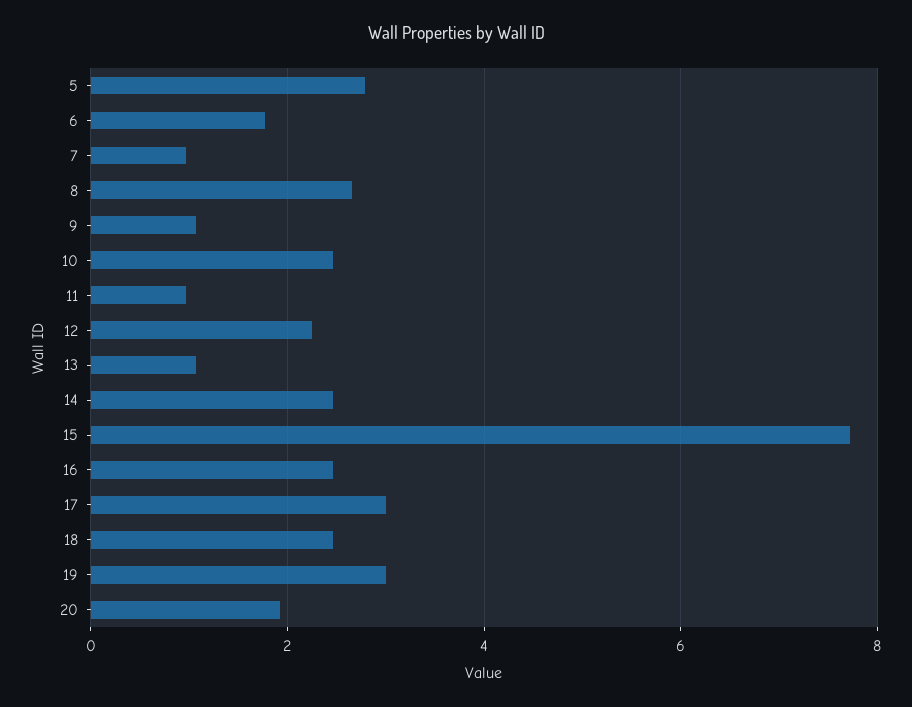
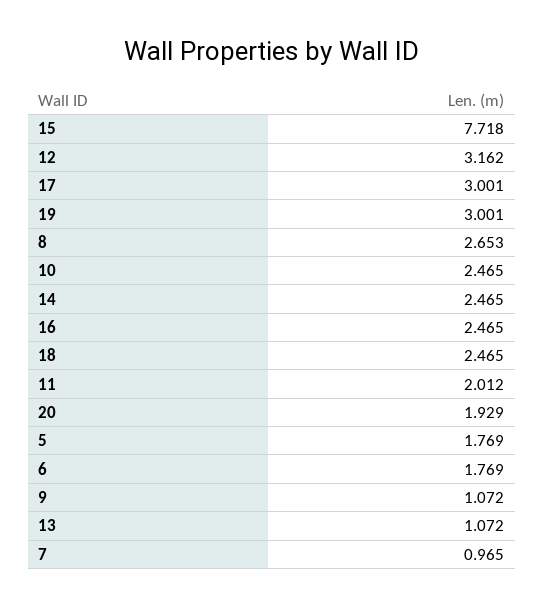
  {
-   "5": 2.8,
+   "5": 1.769,
    "6": 1.769,
    "7": 0.965,
    "8": 2.653,
    "9": 1.072,
    "10": 2.465,
-   "11": 1,
+   "11": 2.012,
-   "12": 2.2,
+   "12": 3.162,
    "13": 1.072,
    "14": 2.465,
    "15": 7.718,
    "16": 2.465,
    "17": 3.001,
    "18": 2.465,
    "19": 3.001,
    "20": 1.929
  }

